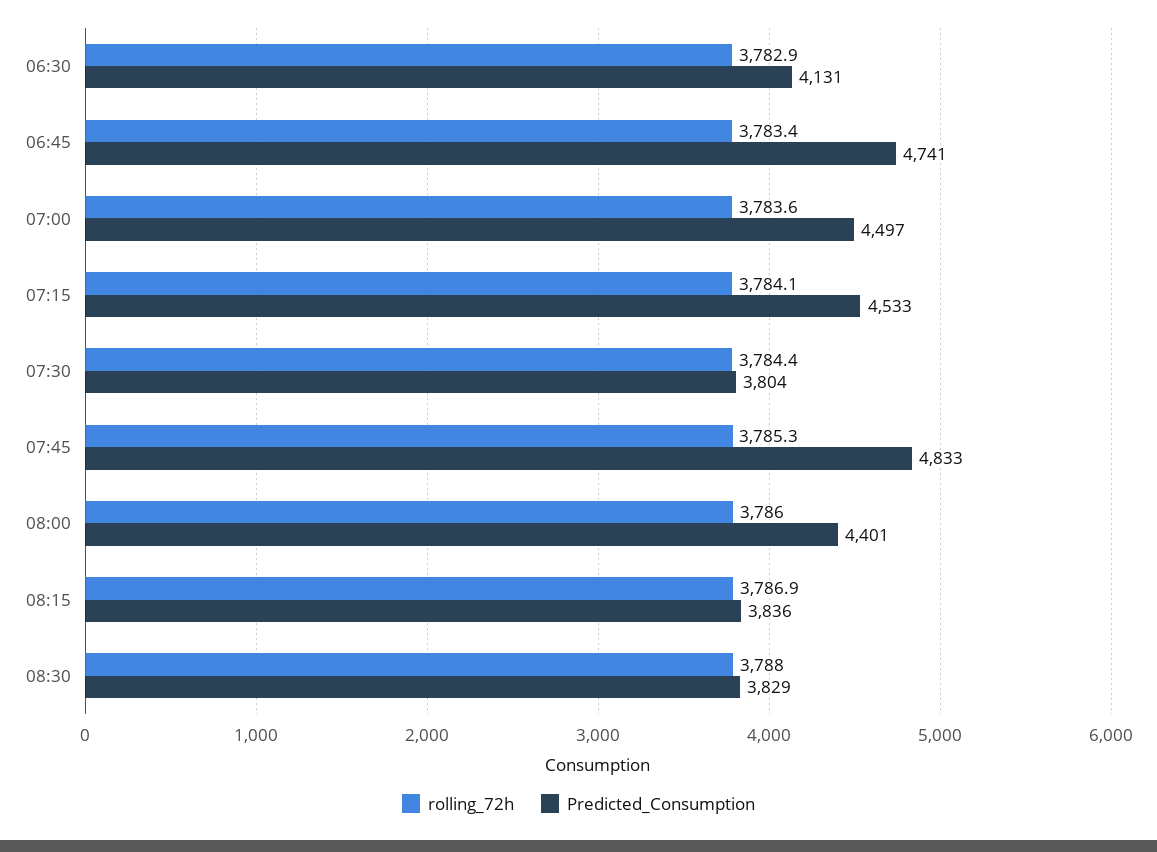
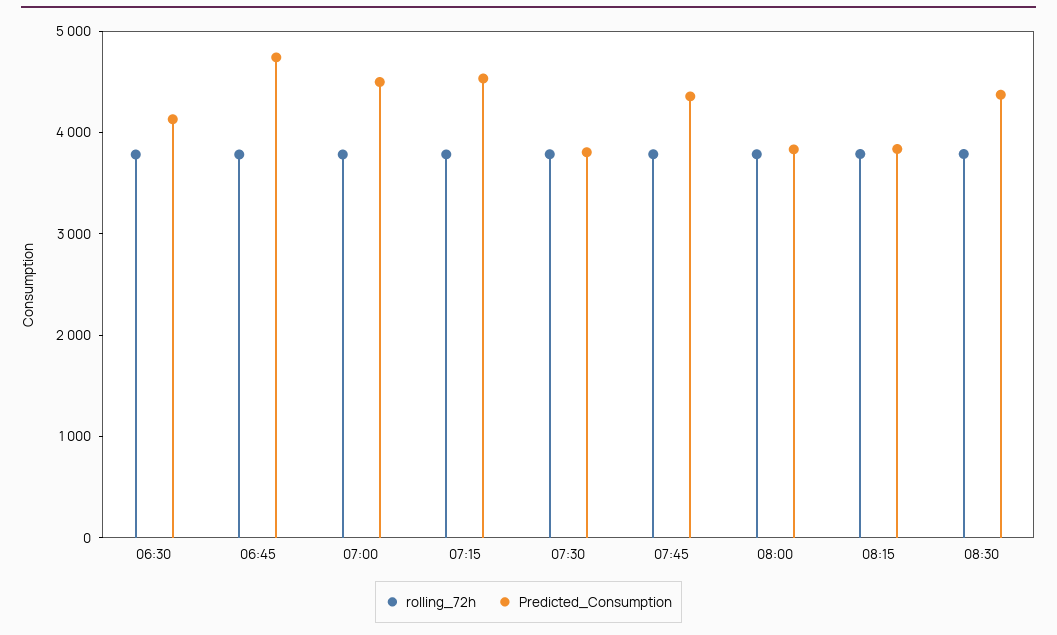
  {
    "rolling_72h": {
      "06:30": 3782.9,
      "06:45": 3783.4,
      "07:00": 3783.6,
      "07:15": 3784.1,
      "07:30": 3784.4,
      "07:45": 3785.3,
      "08:00": 3786,
      "08:15": 3786.9,
      "08:30": 3788
    },
    "Predicted_Consumption": {
      "06:30": 4131,
      "06:45": 4741,
      "07:00": 4497,
      "07:15": 4533,
      "07:30": 3804,
-     "07:45": 4833,
+     "07:45": 4400,
-     "08:00": 4401,
+     "08:00": 3800,
      "08:15": 3836,
-     "08:30": 3829
+     "08:30": 4400
    }
  }

